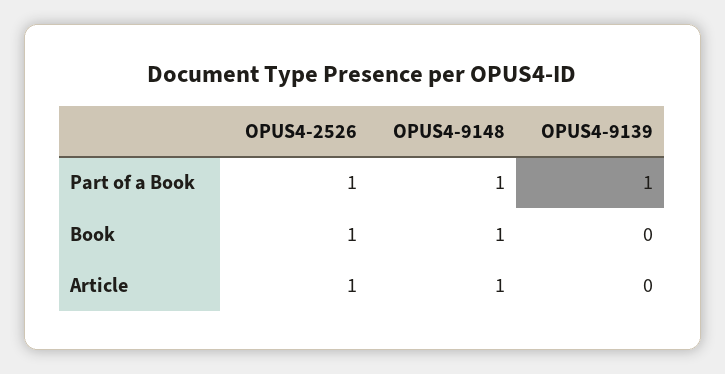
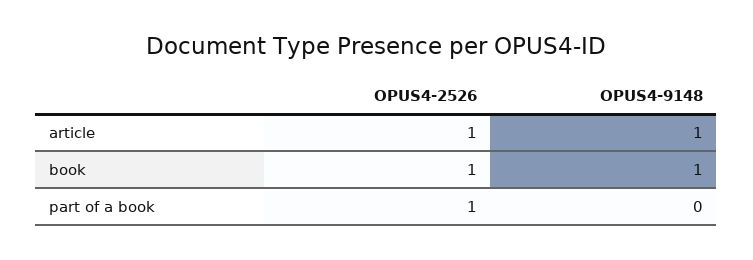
  {
    "OPUS4-2526": {
      "Part of a Book": 1,
      "Book": 1,
      "Article": 1
    },
    "OPUS4-9148": {
-     "Part of a Book": 1,
+     "Part of a Book": 0,
      "Book": 1,
      "Article": 1
-   },
+   }
-   "OPUS4-9139": {
-     "Part of a Book": 1,
-     "Book": 0,
-     "Article": 0
-   }
  }

